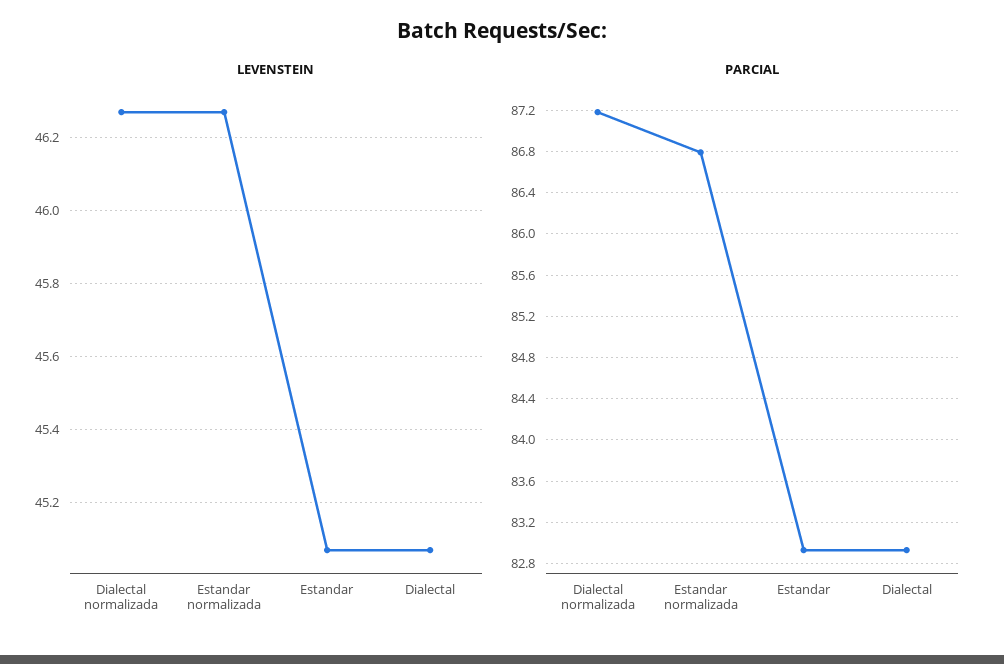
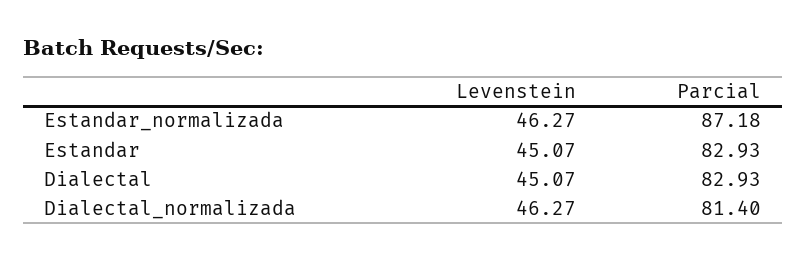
  {
    "LEVENSTEIN": {
      "Dialectal normalizada": 46.27,
      "Estandar normalizada": 46.27,
      "Estandar": 45.07,
      "Dialectal": 45.07
    },
    "PARCIAL": {
-     "Dialectal normalizada": 87.2,
+     "Dialectal normalizada": 81.4,
-     "Estandar normalizada": 86.8,
+     "Estandar normalizada": 87.18,
      "Estandar": 82.93,
      "Dialectal": 82.93
    }
  }

